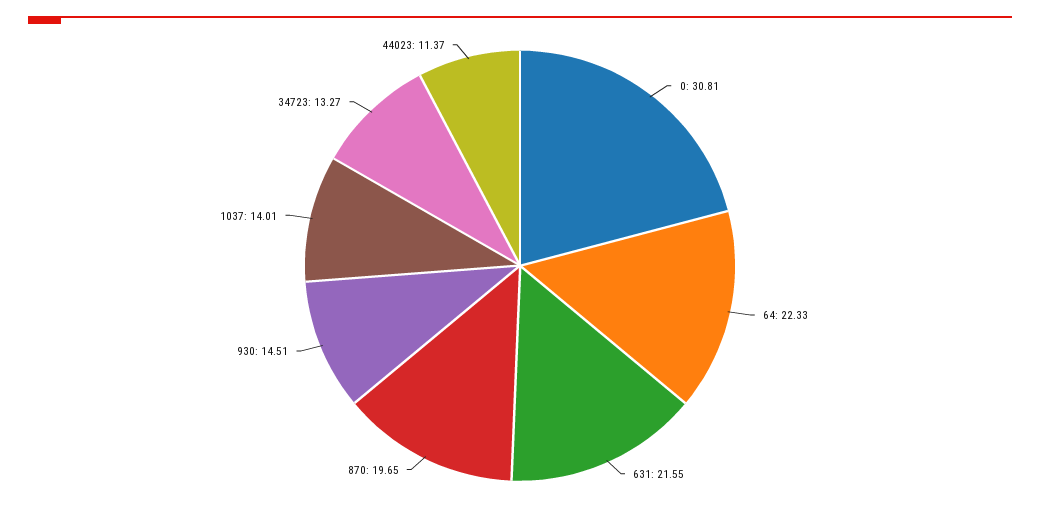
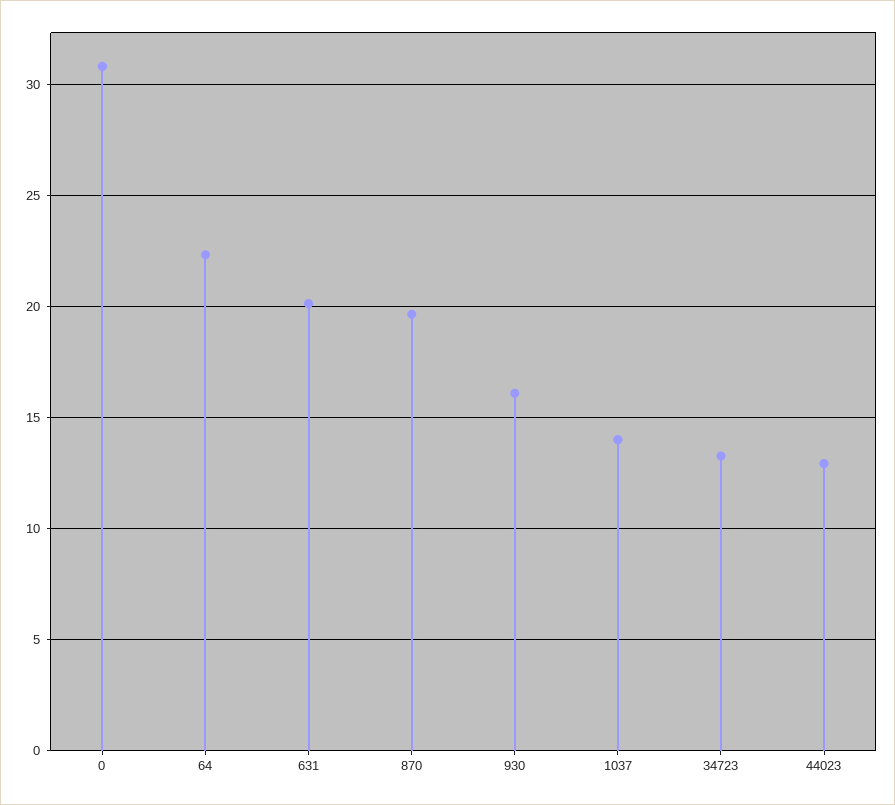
  {
    "0": 30.81,
    "64": 22.33,
-   "631": 21.55,
+   "631": 20,
    "870": 19.65,
-   "930": 14.51,
+   "930": 16,
    "1037": 14.01,
    "34723": 13.27,
-   "44023": 11.37
+   "44023": 13
  }

